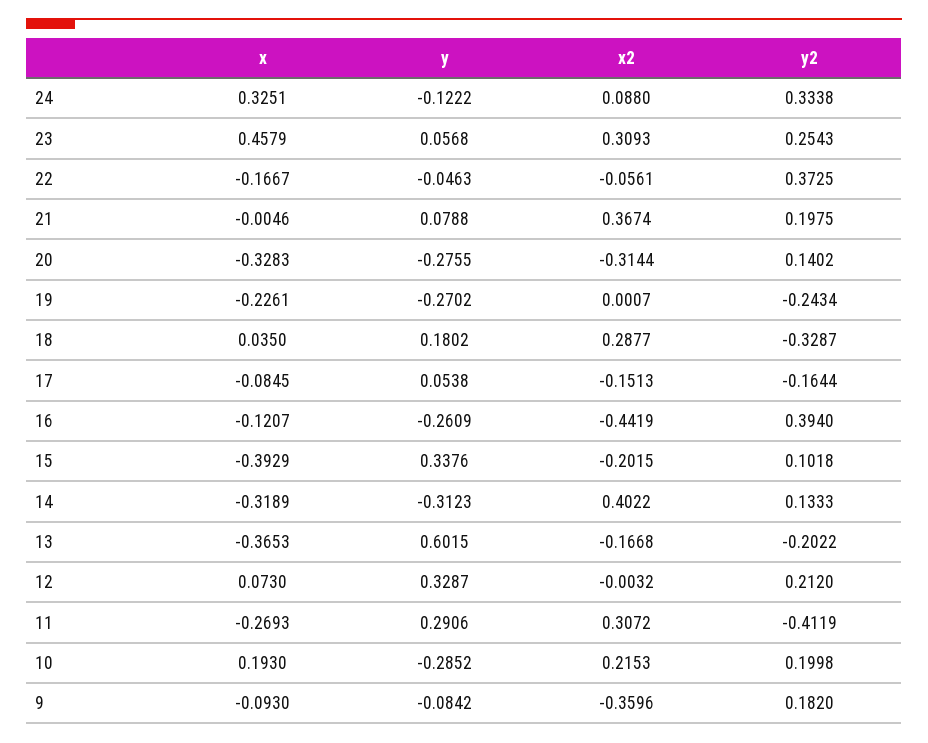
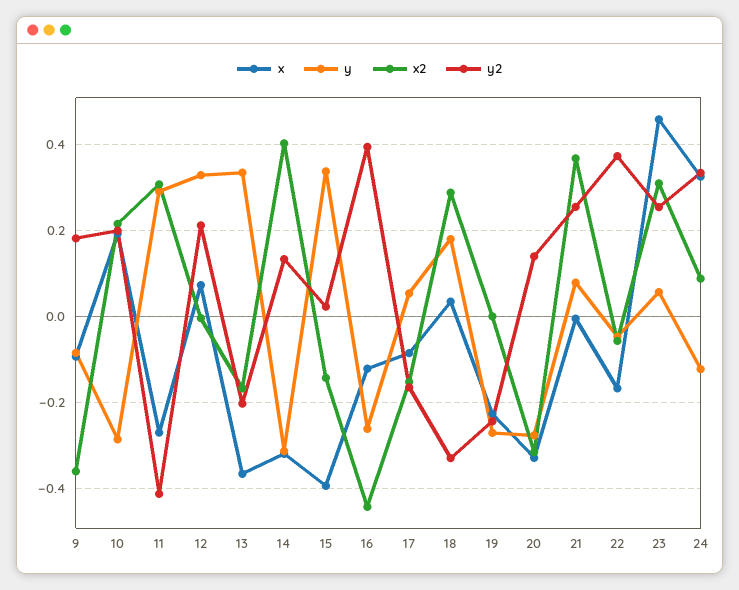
  {
    "x": {
      "24": 0.3251,
      "23": 0.4579,
      "22": -0.1667,
      "21": -0.0046,
      "20": -0.3283,
      "19": -0.2261,
      "18": 0.035,
      "17": -0.0845,
      "16": -0.1207,
      "15": -0.3929,
      "14": -0.3189,
      "13": -0.3653,
      "12": 0.073,
      "11": -0.2693,
      "10": 0.193,
      "9": -0.093
    },
    "y": {
      "24": -0.1222,
      "23": 0.0568,
      "22": -0.0463,
      "21": 0.0788,
      "20": -0.2755,
      "19": -0.2702,
      "18": 0.1802,
      "17": 0.0538,
      "16": -0.2609,
      "15": 0.3376,
      "14": -0.3123,
-     "13": 0.6015,
+     "13": 0.34,
      "12": 0.3287,
      "11": 0.2906,
      "10": -0.2852,
      "9": -0.0842
    },
    "x2": {
      "24": 0.088,
      "23": 0.3093,
      "22": -0.0561,
      "21": 0.3674,
      "20": -0.3144,
      "19": 0.0007,
      "18": 0.2877,
      "17": -0.1513,
      "16": -0.4419,
-     "15": -0.2015,
+     "15": -0.14,
      "14": 0.4022,
      "13": -0.1668,
      "12": -0.0032,
      "11": 0.3072,
      "10": 0.2153,
      "9": -0.3596
    },
    "y2": {
      "24": 0.3338,
      "23": 0.2543,
      "22": 0.3725,
-     "21": 0.1975,
+     "21": 0.26,
      "20": 0.1402,
      "19": -0.2434,
      "18": -0.3287,
      "17": -0.1644,
      "16": 0.394,
-     "15": 0.1018,
+     "15": 0.02,
      "14": 0.1333,
      "13": -0.2022,
      "12": 0.212,
      "11": -0.4119,
      "10": 0.1998,
      "9": 0.182
    }
  }

